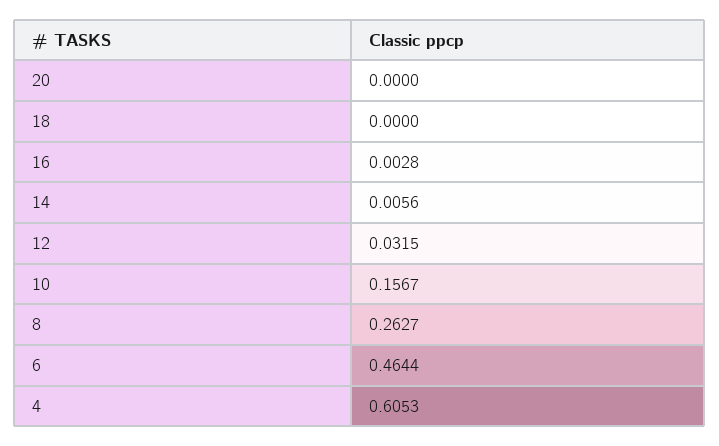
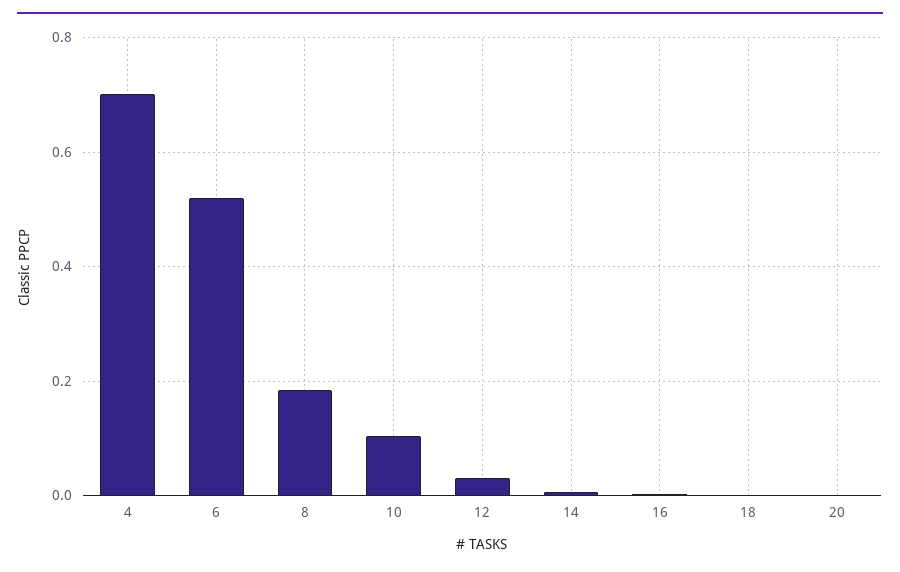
  {
    "20": 0,
    "18": 0,
    "16": 0.0028,
    "14": 0.0056,
    "12": 0.0315,
-   "10": 0.1567,
+   "10": 0.1,
-   "8": 0.2627,
+   "8": 0.18,
-   "6": 0.4644,
+   "6": 0.52,
-   "4": 0.6053
+   "4": 0.7
  }

